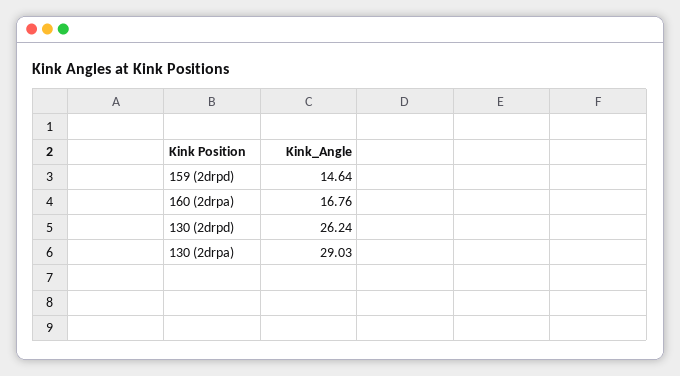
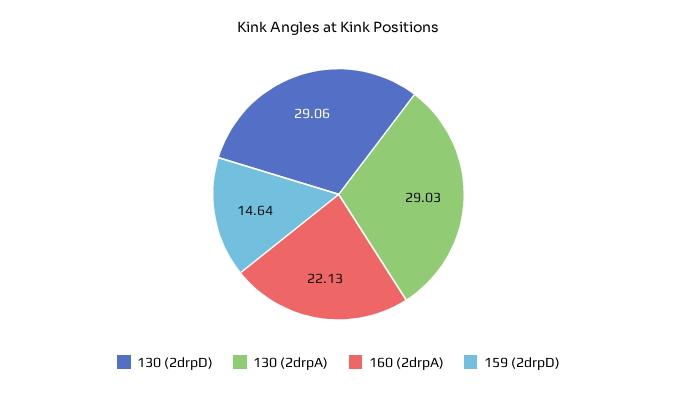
  {
    "159 (2drpd)": 14.64,
-   "160 (2drpa)": 16.76,
+   "160 (2drpa)": 22.13,
-   "130 (2drpd)": 26.24,
+   "130 (2drpd)": 29.06,
    "130 (2drpa)": 29.03
  }

